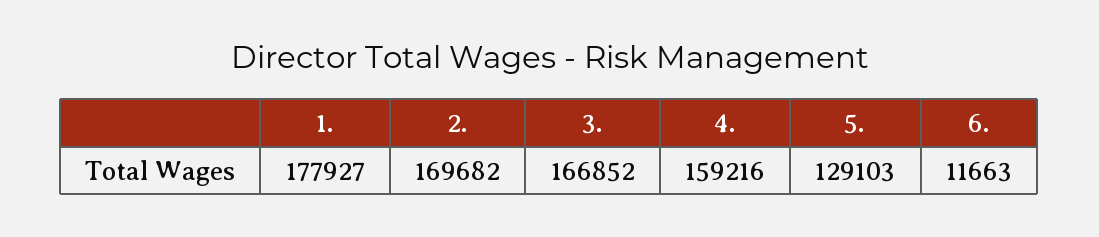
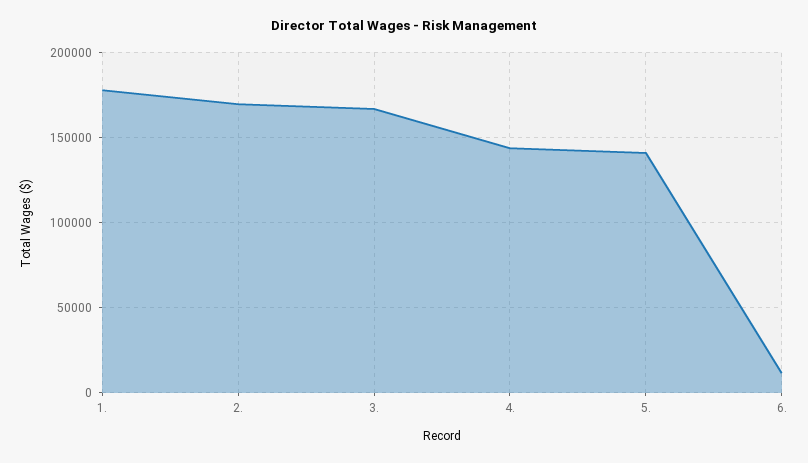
  {
    "1.": 177927,
    "2.": 169682,
    "3.": 166852,
-   "4.": 159216,
+   "4.": 145000,
-   "5.": 129103,
+   "5.": 140000,
    "6.": 11663
  }

